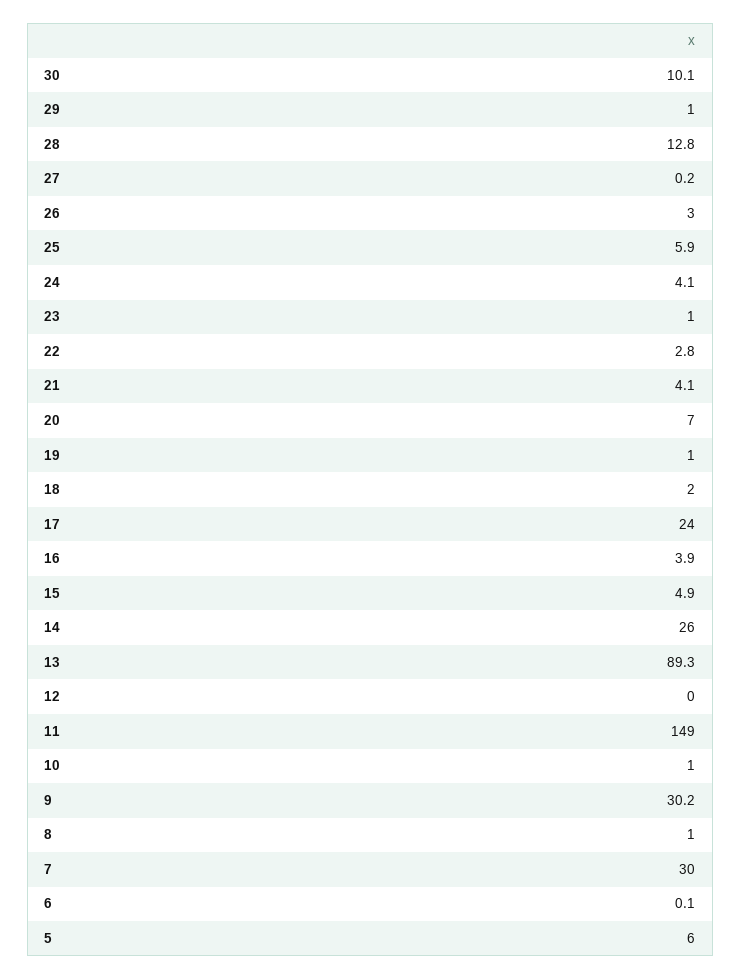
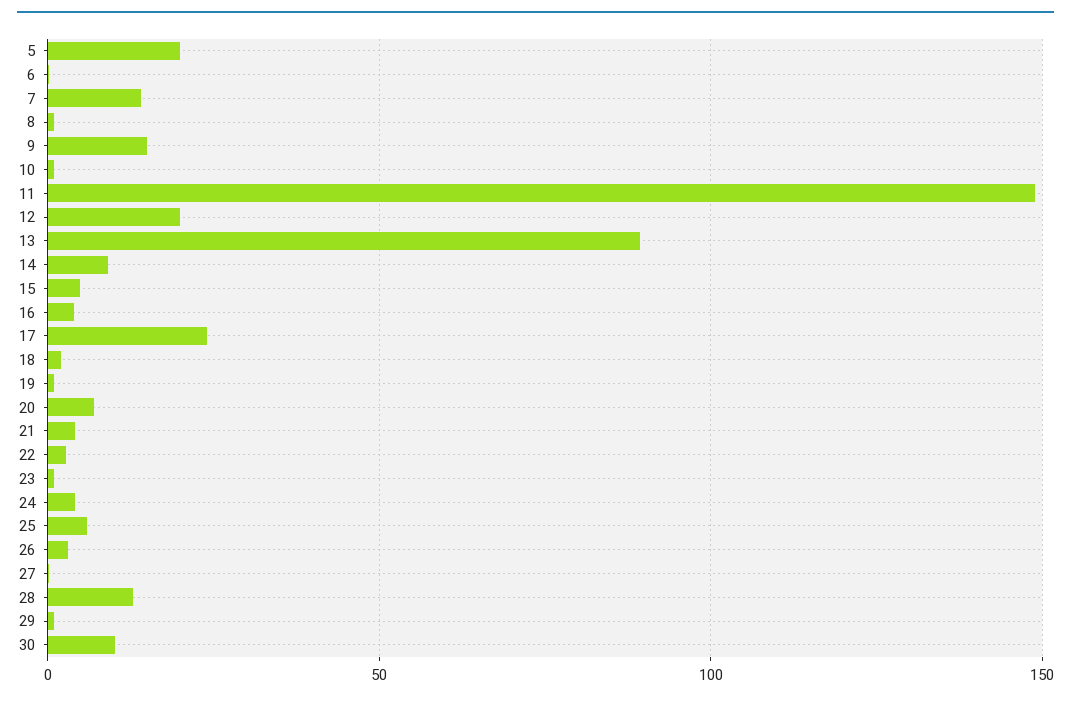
  {
    "30": 10.1,
    "29": 1,
    "28": 12.8,
    "27": 0.2,
    "26": 3,
    "25": 5.9,
    "24": 4.1,
    "23": 1,
    "22": 2.8,
    "21": 4.1,
    "20": 7,
    "19": 1,
    "18": 2,
    "17": 24,
    "16": 3.9,
    "15": 4.9,
-   "14": 26,
+   "14": 10,
    "13": 89.3,
-   "12": 0,
+   "12": 20,
    "11": 149,
    "10": 1,
-   "9": 30.2,
+   "9": 15,
    "8": 1,
-   "7": 30,
+   "7": 15,
    "6": 0.1,
-   "5": 6
+   "5": 20
  }

